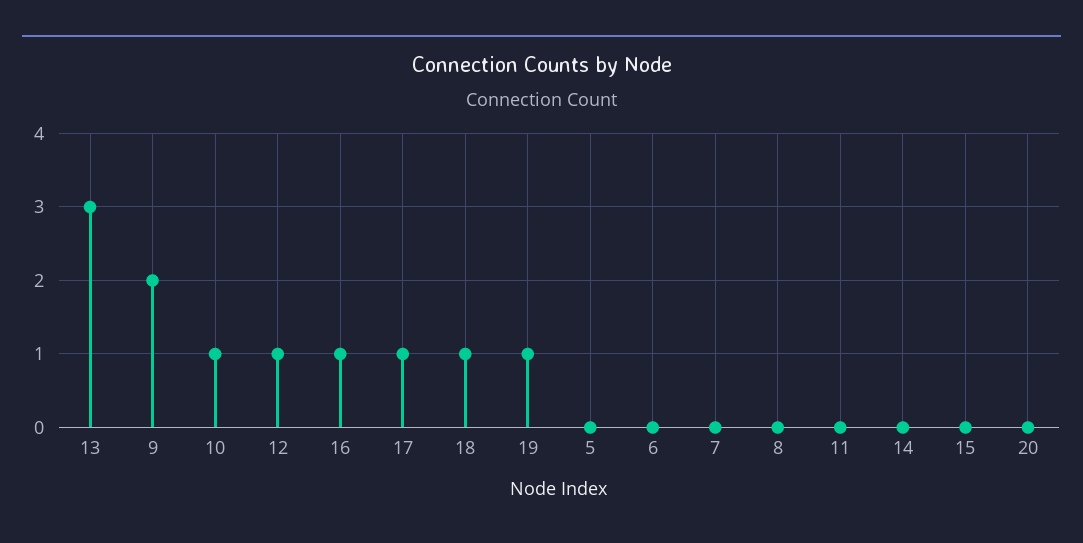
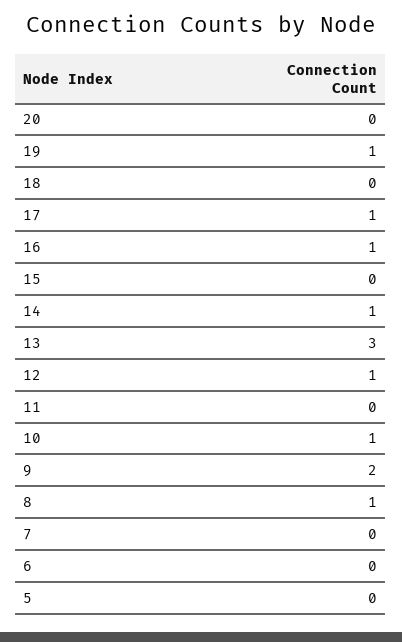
  {
    "13": 3,
    "9": 2,
    "10": 1,
    "12": 1,
    "16": 1,
    "17": 1,
-   "18": 1,
+   "18": 0,
    "19": 1,
    "5": 0,
    "6": 0,
    "7": 0,
-   "8": 0,
+   "8": 1,
    "11": 0,
-   "14": 0,
+   "14": 1,
    "15": 0,
    "20": 0
  }

